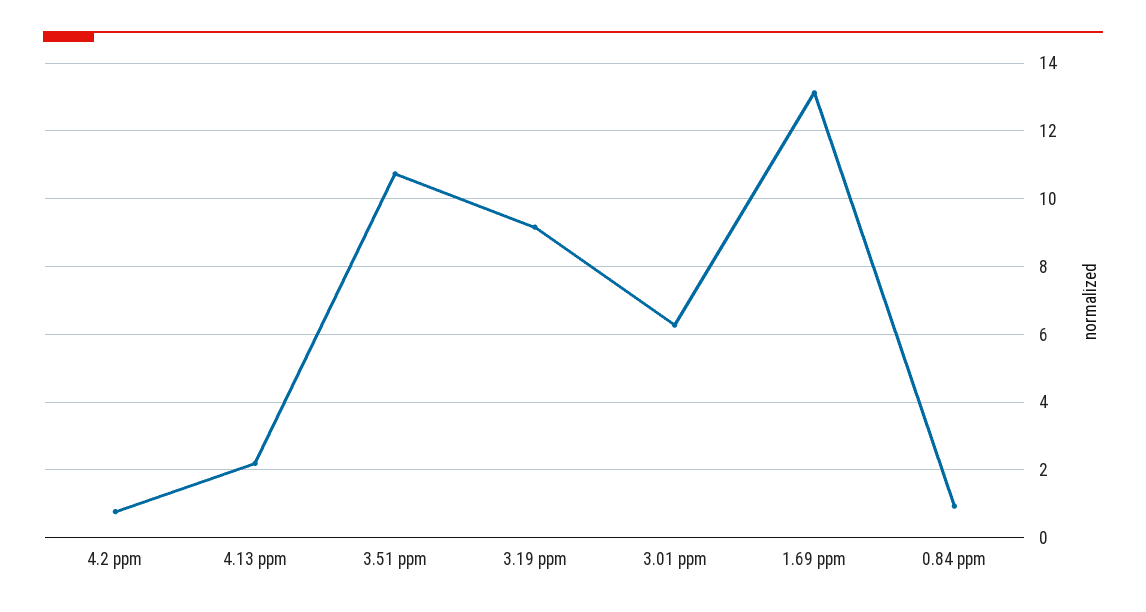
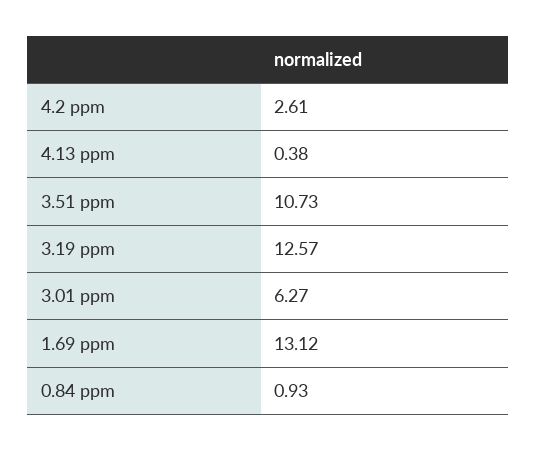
  {
-   "4.2 ppm": 0.8,
+   "4.2 ppm": 2.61,
-   "4.13 ppm": 2.2,
+   "4.13 ppm": 0.38,
    "3.51 ppm": 10.73,
-   "3.19 ppm": 9.2,
+   "3.19 ppm": 12.57,
    "3.01 ppm": 6.27,
    "1.69 ppm": 13.12,
    "0.84 ppm": 0.93
  }

